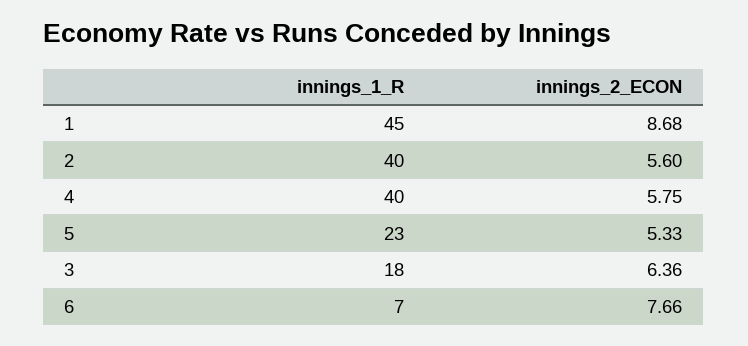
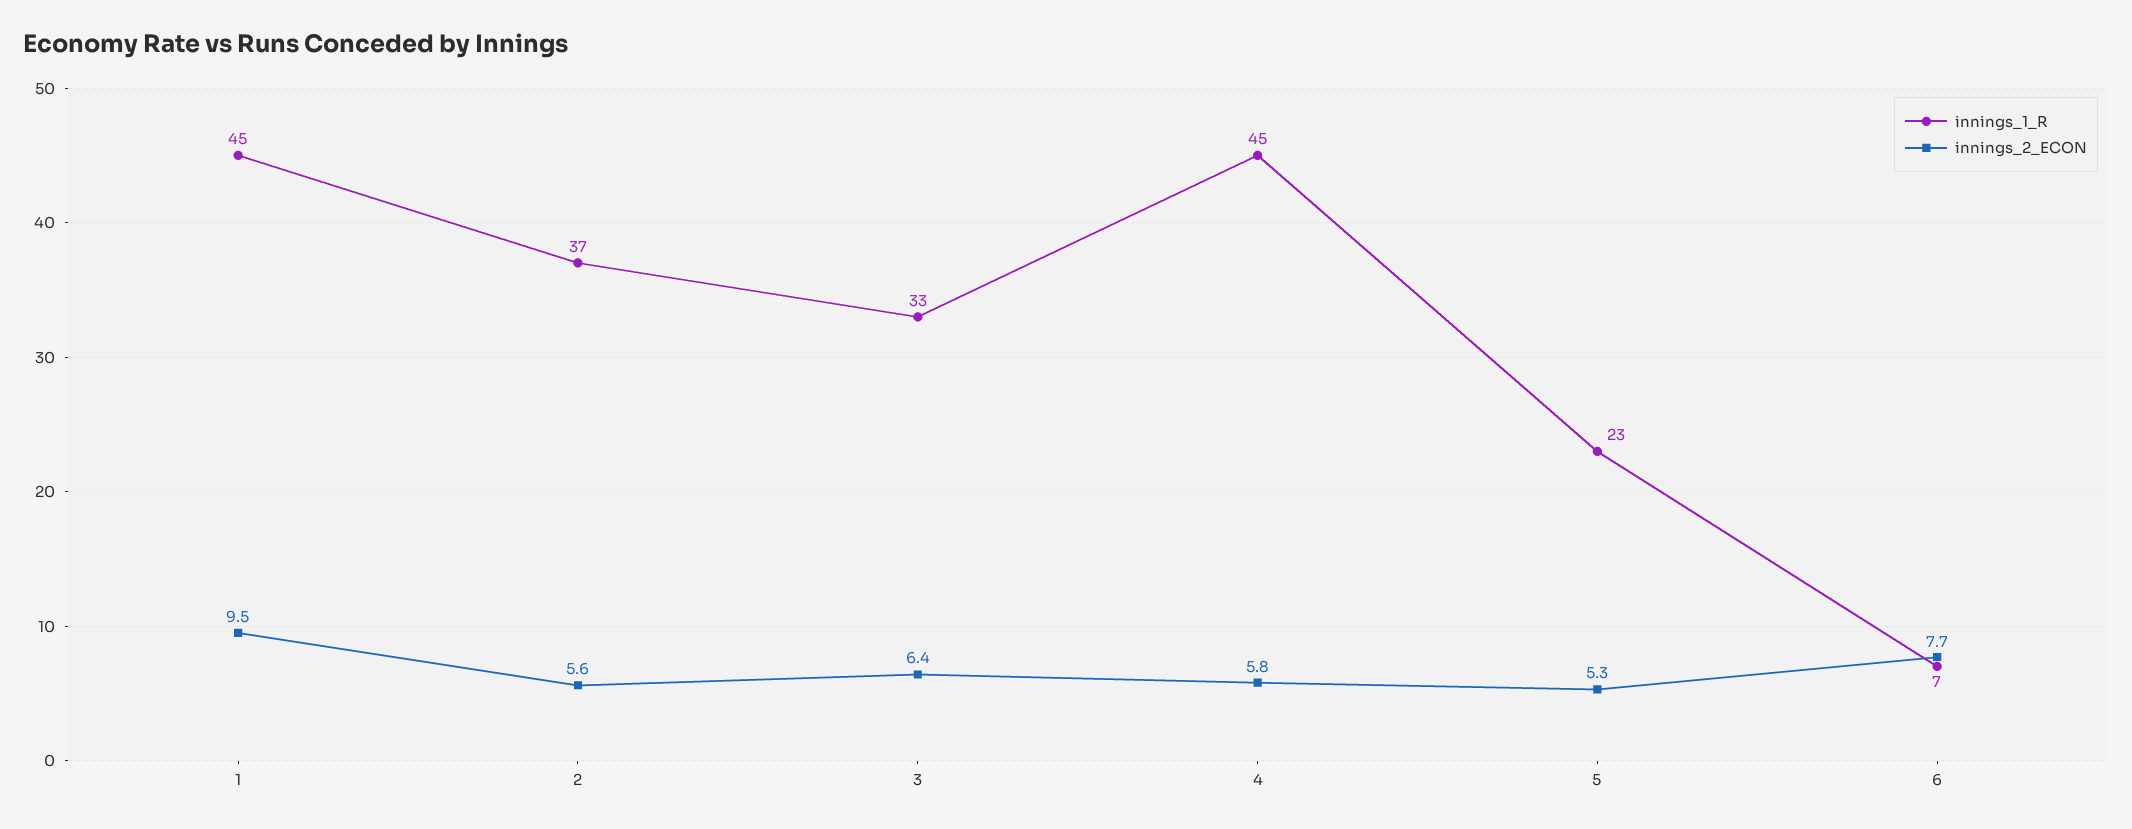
  {
    "innings_1_R": {
      "1": 45,
-     "2": 40,
+     "2": 37,
-     "4": 40,
+     "4": 45,
      "5": 23,
-     "3": 18,
+     "3": 33,
      "6": 7
    },
    "innings_2_ECON": {
-     "1": 8.68,
+     "1": 9.5,
      "2": 5.6,
      "4": 5.75,
      "5": 5.33,
      "3": 6.36,
      "6": 7.66
    }
  }

